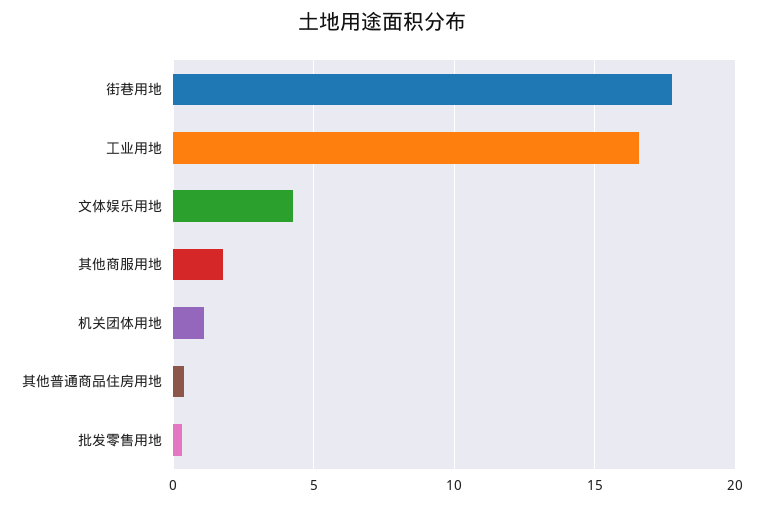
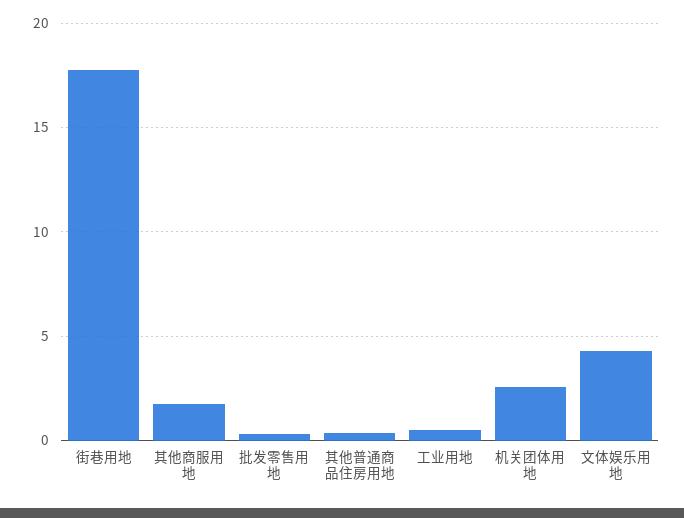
  {
    "街巷用地": 18,
-   "工业用地": 16.5,
+   "工业用地": 0.5,
    "文体娱乐用地": 4.5,
    "其他商服用地": 2,
-   "机关团体用地": 1,
+   "机关团体用地": 2.5,
    "其他普通商品住房用地": 0.5,
    "批发零售用地": 0.5
  }

